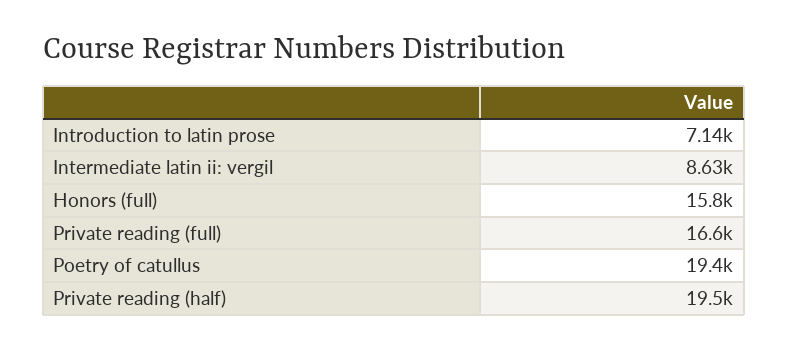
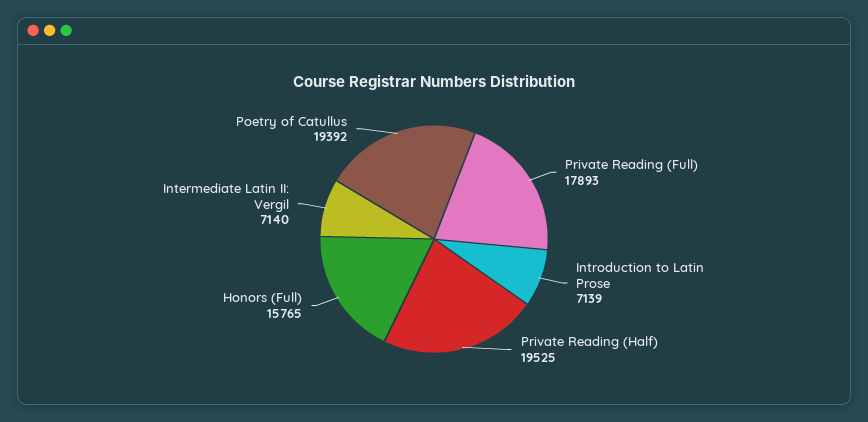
  {
    "Introduction to latin prose": 7139,
-   "Intermediate latin ii: vergil": 8630,
+   "Intermediate latin ii: vergil": 7140,
    "Honors (full)": 15765,
-   "Private reading (full)": 16600,
+   "Private reading (full)": 17893,
    "Poetry of catullus": 19392,
    "Private reading (half)": 19525
  }

